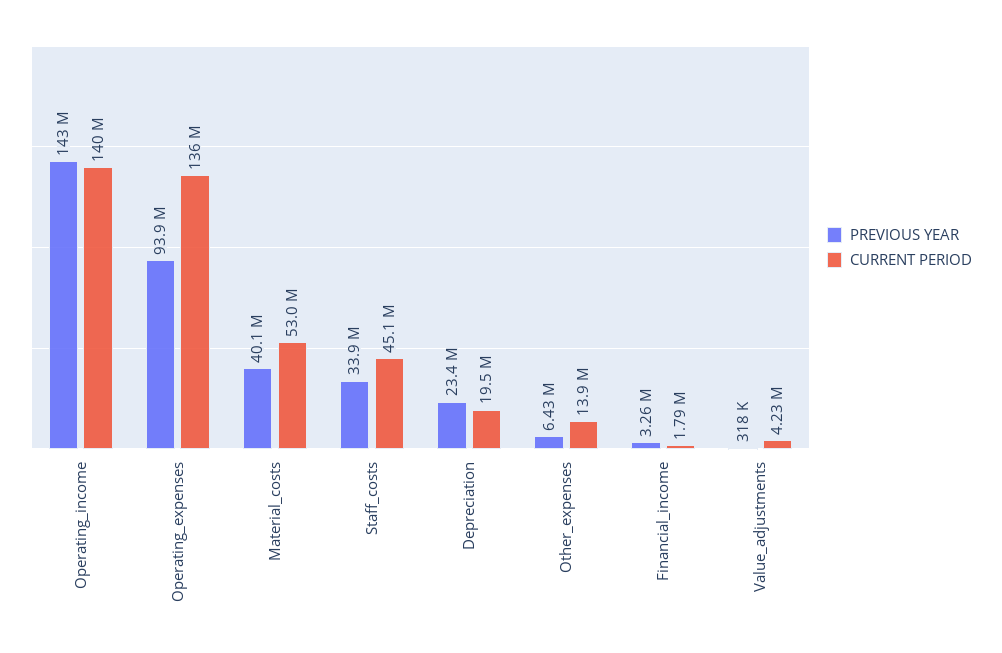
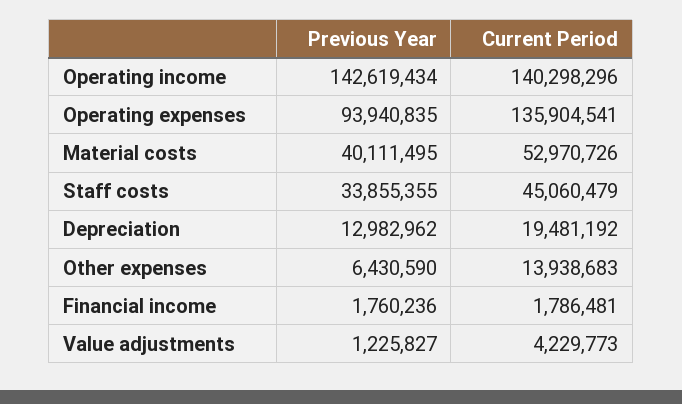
  {
    "PREVIOUS YEAR": {
      "Operating_income": 142619434,
      "Operating_expenses": 93940835,
      "Material_costs": 40111495,
      "Staff_costs": 33855355,
-     "Depreciation": 23400000,
+     "Depreciation": 12982962,
      "Other_expenses": 6430590,
-     "Financial_income": 3260000,
+     "Financial_income": 1760236,
-     "Value_adjustments": 318000
+     "Value_adjustments": 1225827
    },
    "CURRENT PERIOD": {
      "Operating_income": 140298296,
      "Operating_expenses": 135904541,
      "Material_costs": 52970726,
      "Staff_costs": 45060479,
      "Depreciation": 19481192,
      "Other_expenses": 13938683,
      "Financial_income": 1786481,
      "Value_adjustments": 4229773
    }
  }

